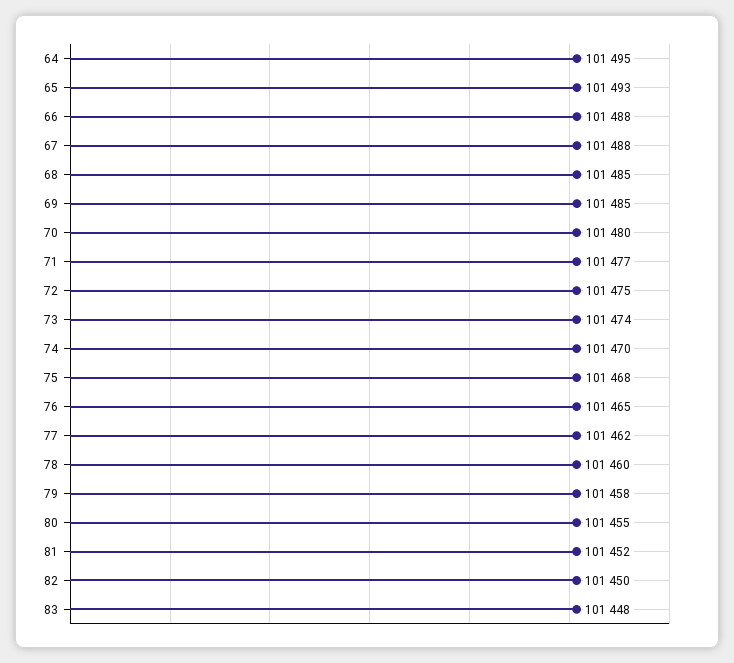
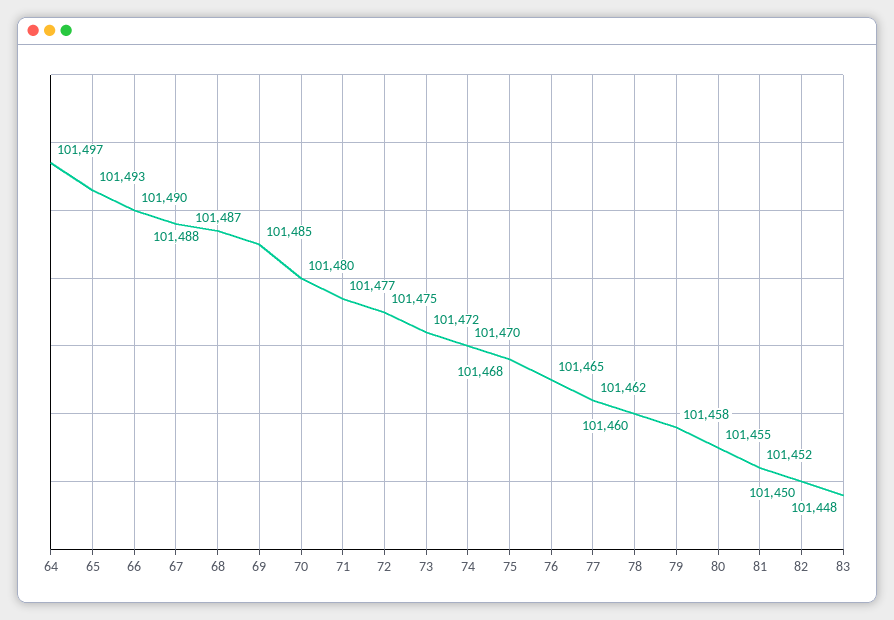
  {
-   "64": 101495,
+   "64": 101497,
    "65": 101493,
-   "66": 101488,
+   "66": 101490,
    "67": 101488,
-   "68": 101485,
+   "68": 101487,
    "69": 101485,
    "70": 101480,
    "71": 101477,
    "72": 101475,
-   "73": 101474,
+   "73": 101472,
    "74": 101470,
    "75": 101468,
    "76": 101465,
    "77": 101462,
    "78": 101460,
    "79": 101458,
    "80": 101455,
    "81": 101452,
    "82": 101450,
    "83": 101448
  }

